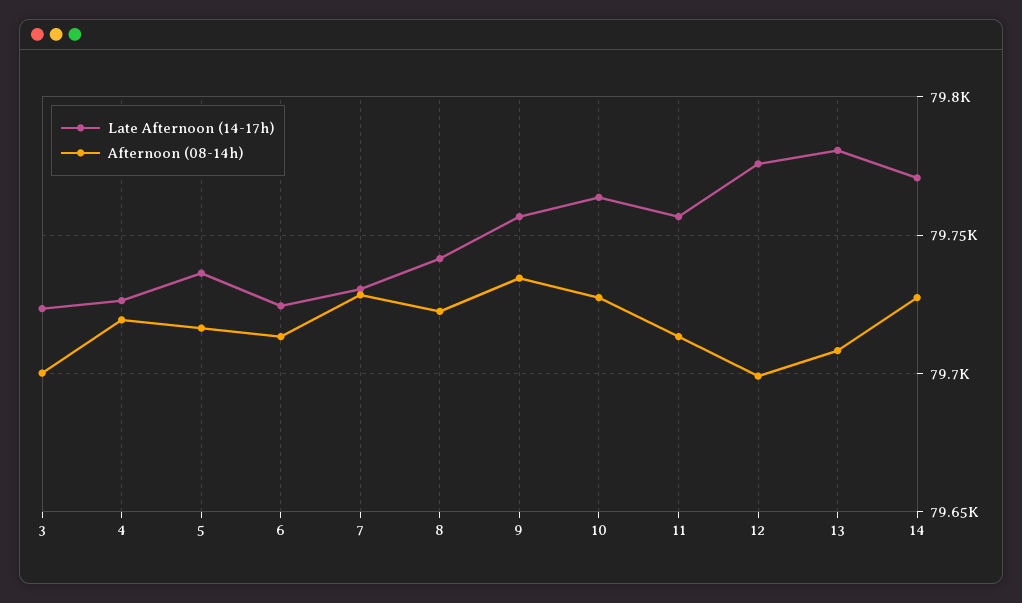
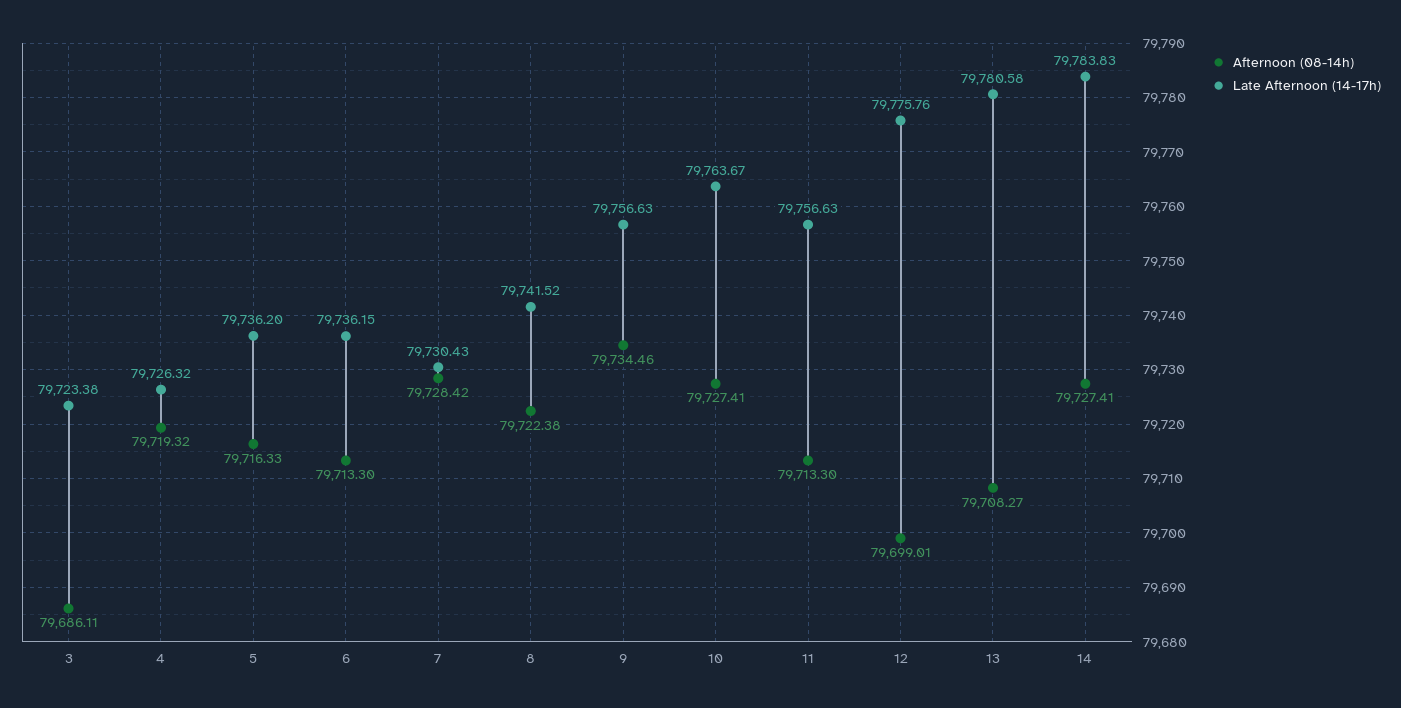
  {
    "Late Afternoon (14-17h)": {
      "3": 79723.38,
      "4": 79726.32,
      "5": 79736.2,
-     "6": 79725,
+     "6": 79736.15,
      "7": 79730.43,
      "8": 79741.52,
      "9": 79756.63,
      "10": 79763.67,
      "11": 79756.63,
      "12": 79775.76,
      "13": 79780.58,
-     "14": 79770
+     "14": 79783.83
    },
    "Afternoon (08-14h)": {
-     "3": 79700,
+     "3": 79686.11,
      "4": 79719.32,
      "5": 79716.33,
      "6": 79713.3,
      "7": 79728.42,
      "8": 79722.38,
      "9": 79734.46,
      "10": 79727.41,
      "11": 79713.3,
      "12": 79699.01,
      "13": 79708.27,
      "14": 79727.41
    }
  }

